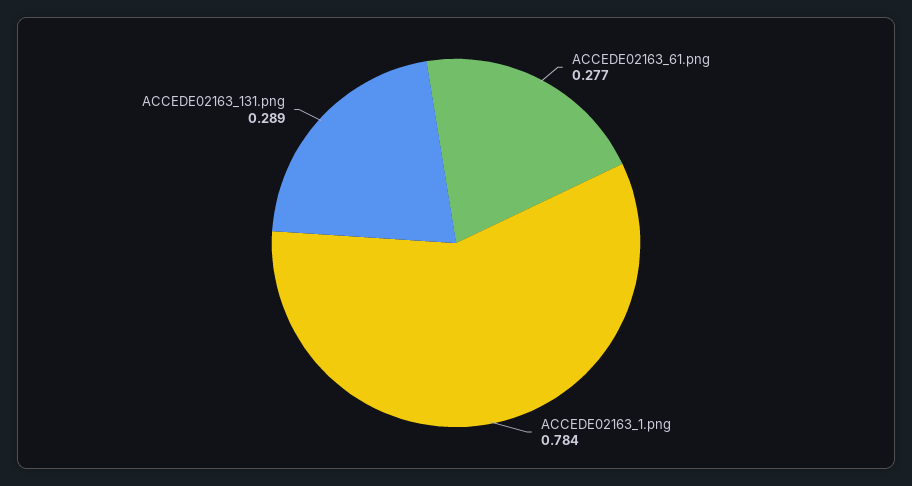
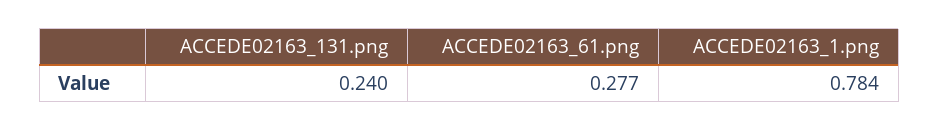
  {
    "ACCEDE02163_61.png": 0.277,
    "ACCEDE02163_1.png": 0.784,
-   "ACCEDE02163_131.png": 0.289
+   "ACCEDE02163_131.png": 0.24
  }

